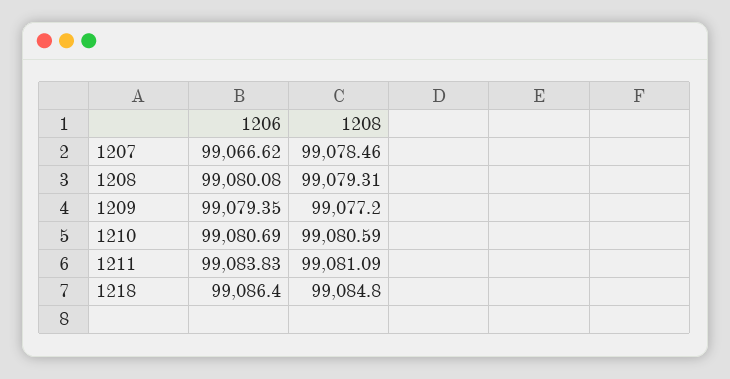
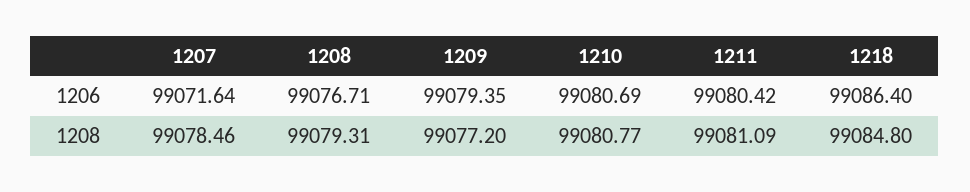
  {
    "1206": {
-     "1207": 99066.62,
+     "1207": 99071.64,
-     "1208": 99080.08,
+     "1208": 99076.71,
      "1209": 99079.35,
      "1210": 99080.69,
-     "1211": 99083.83,
+     "1211": 99080.42,
      "1218": 99086.4
    },
    "1208": {
      "1207": 99078.46,
      "1208": 99079.31,
      "1209": 99077.2,
-     "1210": 99080.59,
+     "1210": 99080.77,
      "1211": 99081.09,
      "1218": 99084.8
    }
  }

